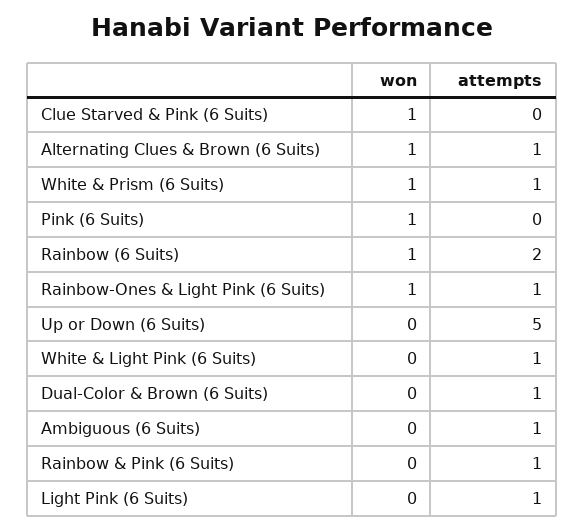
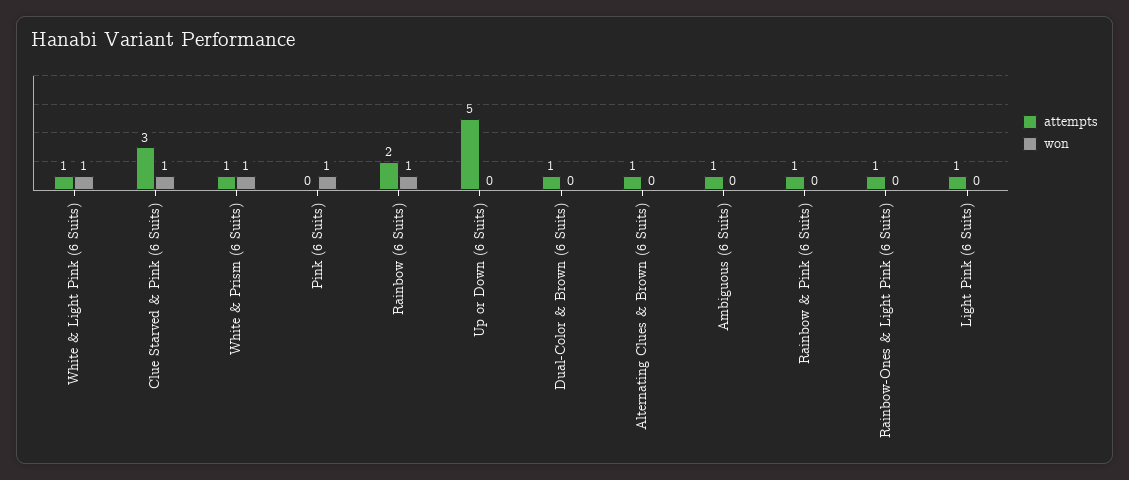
  {
    "won": {
      "Clue Starved & Pink (6 Suits)": 1,
-     "Alternating Clues & Brown (6 Suits)": 1,
+     "Alternating Clues & Brown (6 Suits)": 0,
      "White & Prism (6 Suits)": 1,
      "Pink (6 Suits)": 1,
      "Rainbow (6 Suits)": 1,
-     "Rainbow-Ones & Light Pink (6 Suits)": 1,
+     "Rainbow-Ones & Light Pink (6 Suits)": 0,
      "Up or Down (6 Suits)": 0,
-     "White & Light Pink (6 Suits)": 0,
+     "White & Light Pink (6 Suits)": 1,
      "Dual-Color & Brown (6 Suits)": 0,
      "Ambiguous (6 Suits)": 0,
      "Rainbow & Pink (6 Suits)": 0,
      "Light Pink (6 Suits)": 0
    },
    "attempts": {
-     "Clue Starved & Pink (6 Suits)": 0,
+     "Clue Starved & Pink (6 Suits)": 3,
      "Alternating Clues & Brown (6 Suits)": 1,
      "White & Prism (6 Suits)": 1,
      "Pink (6 Suits)": 0,
      "Rainbow (6 Suits)": 2,
      "Rainbow-Ones & Light Pink (6 Suits)": 1,
      "Up or Down (6 Suits)": 5,
      "White & Light Pink (6 Suits)": 1,
      "Dual-Color & Brown (6 Suits)": 1,
      "Ambiguous (6 Suits)": 1,
      "Rainbow & Pink (6 Suits)": 1,
      "Light Pink (6 Suits)": 1
    }
  }

